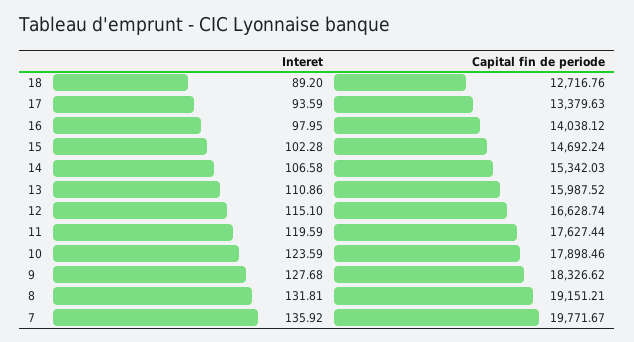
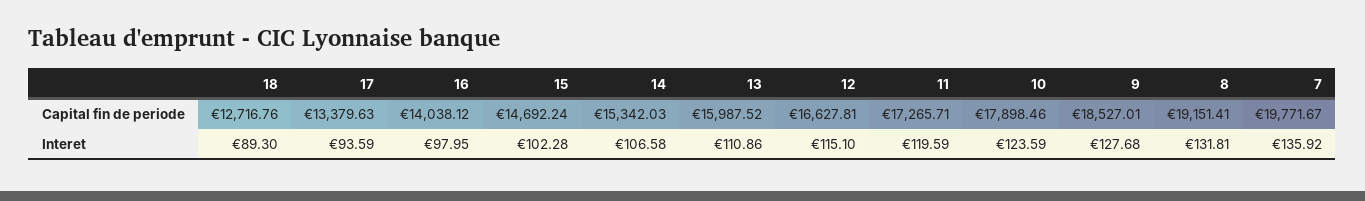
  {
    "Interet": {
-     "18": 89.2,
+     "18": 89.3,
      "17": 93.59,
      "16": 97.95,
      "15": 102.28,
      "14": 106.58,
      "13": 110.86,
      "12": 115.1,
      "11": 119.59,
      "10": 123.59,
      "9": 127.68,
      "8": 131.81,
      "7": 135.92
    },
    "Capital fin de periode": {
      "18": 12716.76,
      "17": 13379.63,
      "16": 14038.12,
      "15": 14692.24,
      "14": 15342.03,
      "13": 15987.52,
-     "12": 16628.74,
+     "12": 16627.81,
-     "11": 17627.44,
+     "11": 17265.71,
      "10": 17898.46,
-     "9": 18326.62,
+     "9": 18527.01,
-     "8": 19151.21,
+     "8": 19151.41,
      "7": 19771.67
    }
  }

